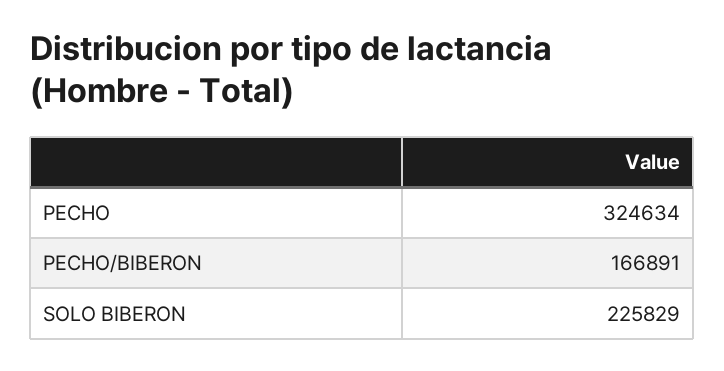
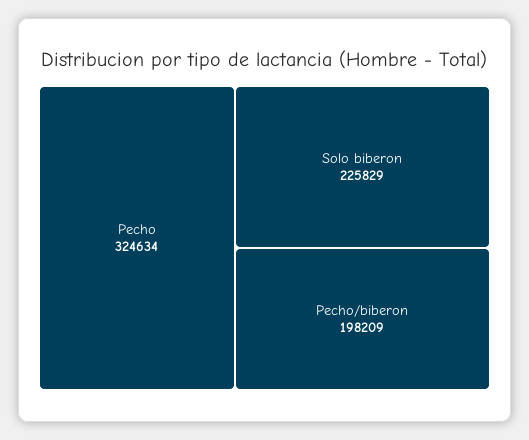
  {
    "PECHO": 324634,
-   "PECHO/BIBERON": 166891,
+   "PECHO/BIBERON": 198209,
    "SOLO BIBERON": 225829
  }

